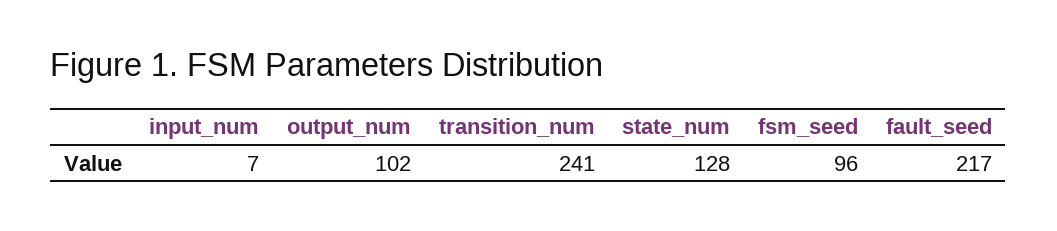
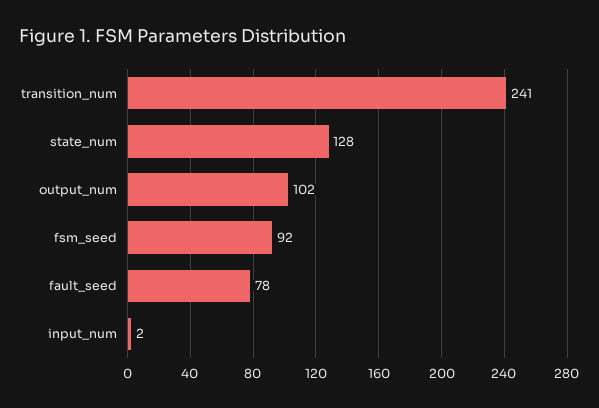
  {
-   "input_num": 7,
+   "input_num": 2,
    "output_num": 102,
    "transition_num": 241,
    "state_num": 128,
-   "fsm_seed": 96,
+   "fsm_seed": 92,
-   "fault_seed": 217
+   "fault_seed": 78
  }

